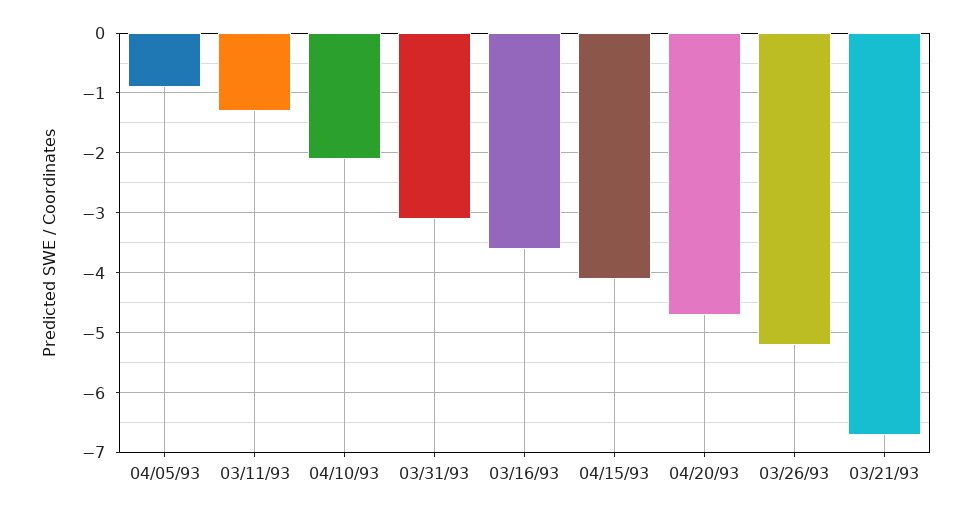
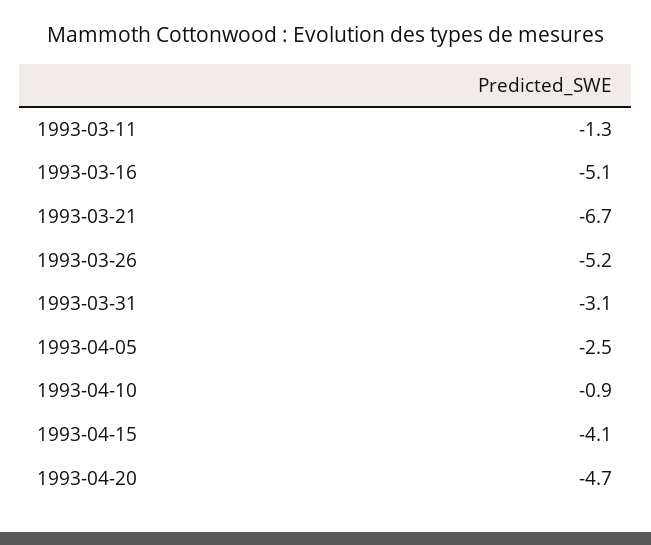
  {
-   "04/05/93": -1,
+   "04/05/93": -2.5,
    "03/11/93": -1.3,
-   "04/10/93": -2,
+   "04/10/93": -0.9,
    "03/31/93": -3.1,
-   "03/16/93": -3.5,
+   "03/16/93": -5.1,
    "04/15/93": -4.1,
    "04/20/93": -4.7,
    "03/26/93": -5.2,
    "03/21/93": -6.7
  }

